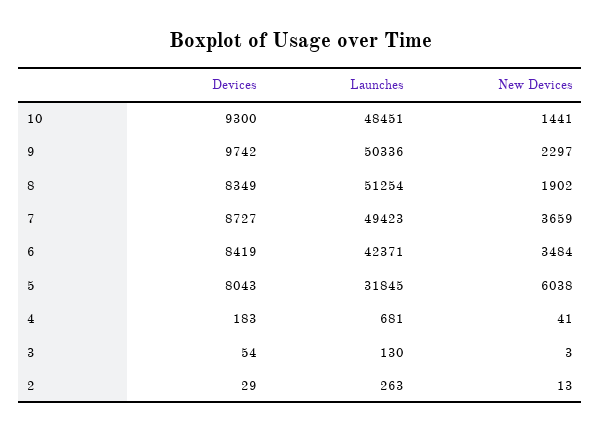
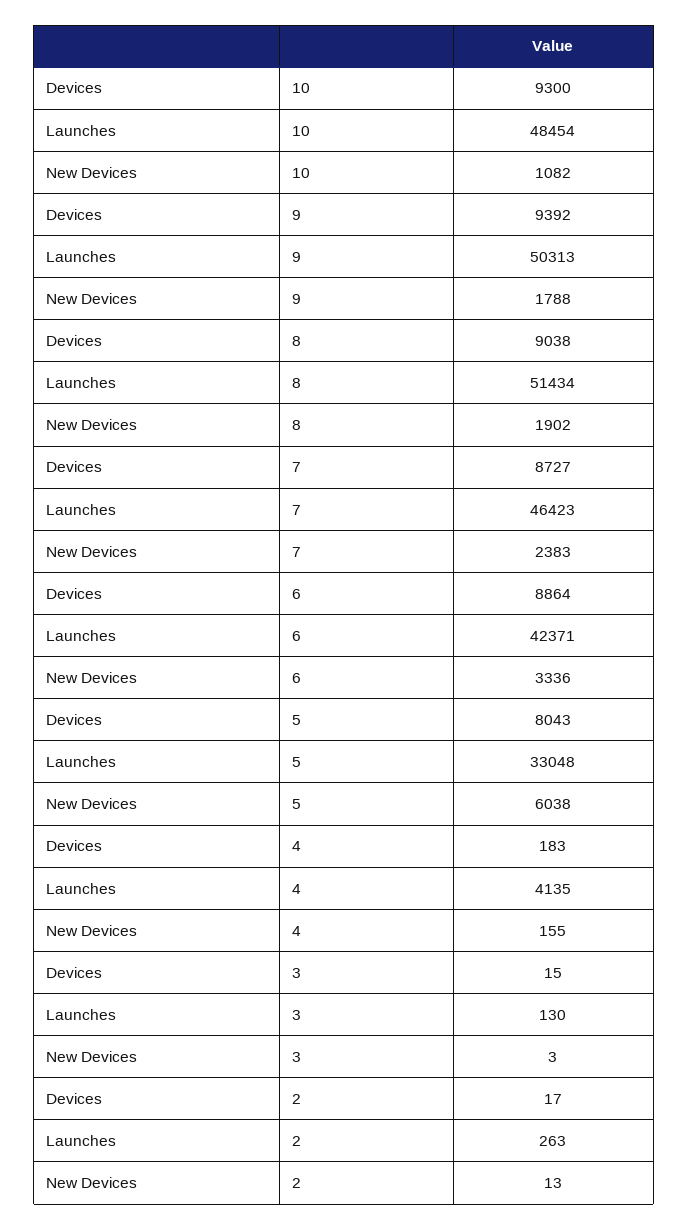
  {
    "Devices": {
      "10": 9300,
-     "9": 9742,
+     "9": 9392,
-     "8": 8349,
+     "8": 9038,
      "7": 8727,
-     "6": 8419,
+     "6": 8864,
      "5": 8043,
      "4": 183,
-     "3": 54,
+     "3": 15,
-     "2": 29
+     "2": 17
    },
    "Launches": {
-     "10": 48451,
+     "10": 48454,
-     "9": 50336,
+     "9": 50313,
-     "8": 51254,
+     "8": 51434,
-     "7": 49423,
+     "7": 46423,
      "6": 42371,
-     "5": 31845,
+     "5": 33048,
-     "4": 681,
+     "4": 4135,
      "3": 130,
      "2": 263
    },
    "New Devices": {
-     "10": 1441,
+     "10": 1082,
-     "9": 2297,
+     "9": 1788,
      "8": 1902,
-     "7": 3659,
+     "7": 2383,
-     "6": 3484,
+     "6": 3336,
      "5": 6038,
-     "4": 41,
+     "4": 155,
      "3": 3,
      "2": 13
    }
  }

